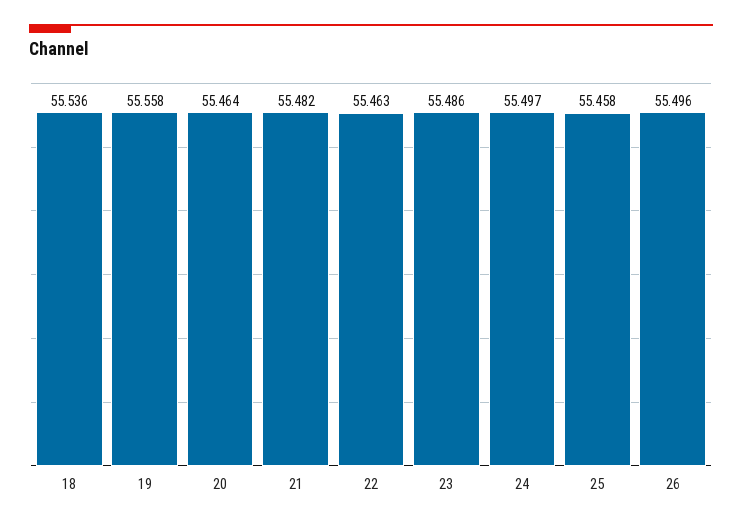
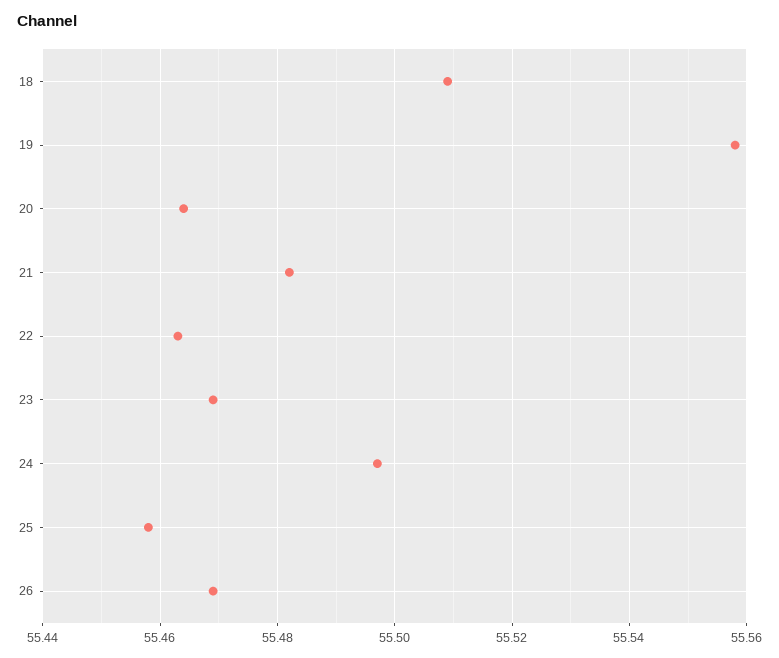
  {
-   "18": 55.536,
+   "18": 55.51,
    "19": 55.558,
    "20": 55.464,
    "21": 55.482,
    "22": 55.463,
-   "23": 55.486,
+   "23": 55.47,
    "24": 55.497,
    "25": 55.458,
-   "26": 55.496
+   "26": 55.47
  }

